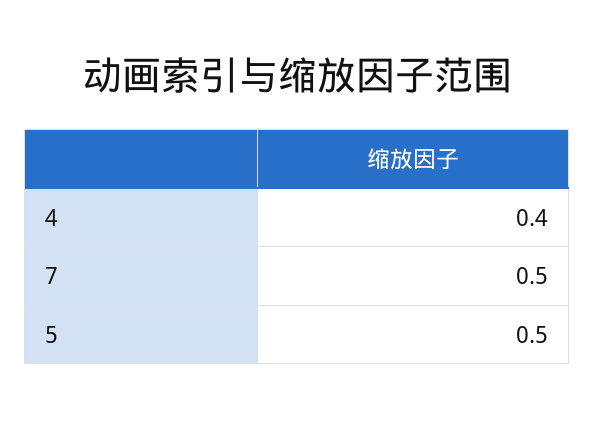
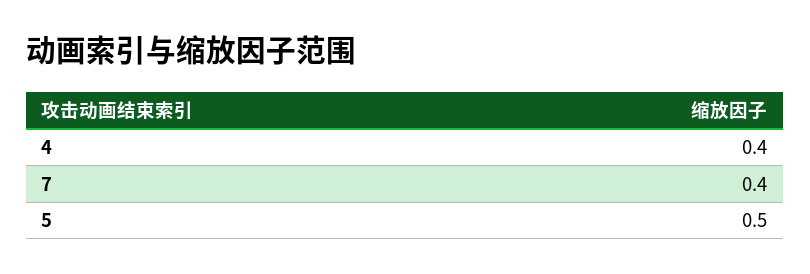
  {
    "4": 0.4,
-   "7": 0.5,
+   "7": 0.4,
    "5": 0.5
  }

